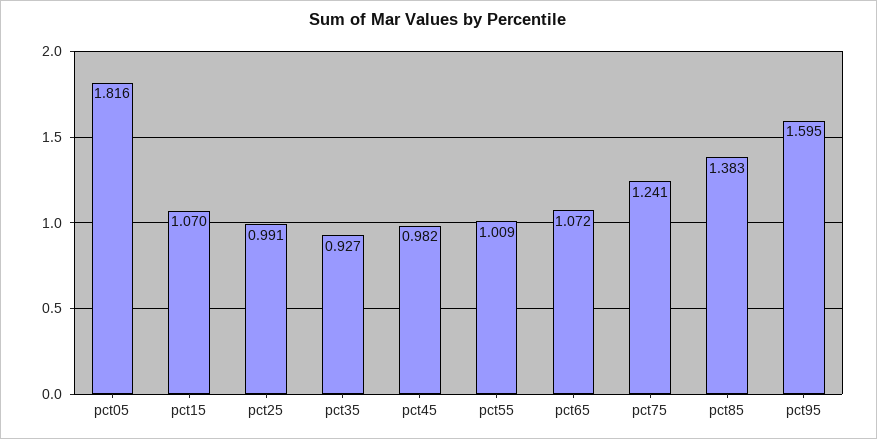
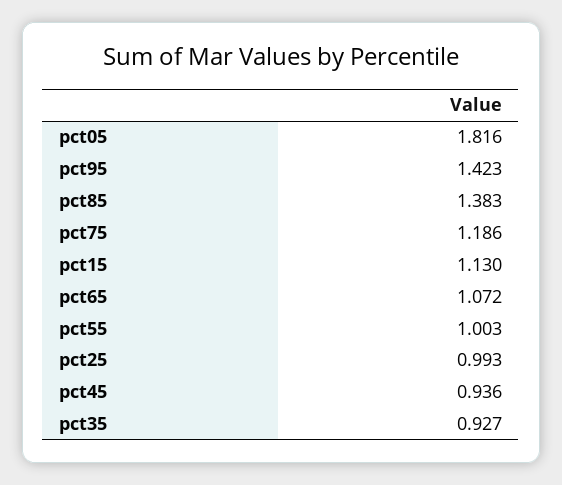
  {
    "pct05": 1.816,
-   "pct15": 1.07,
+   "pct15": 1.13,
-   "pct25": 0.991,
+   "pct25": 0.993,
    "pct35": 0.927,
-   "pct45": 0.982,
+   "pct45": 0.936,
-   "pct55": 1.009,
+   "pct55": 1.003,
    "pct65": 1.072,
-   "pct75": 1.241,
+   "pct75": 1.186,
    "pct85": 1.383,
-   "pct95": 1.595
+   "pct95": 1.423
  }

